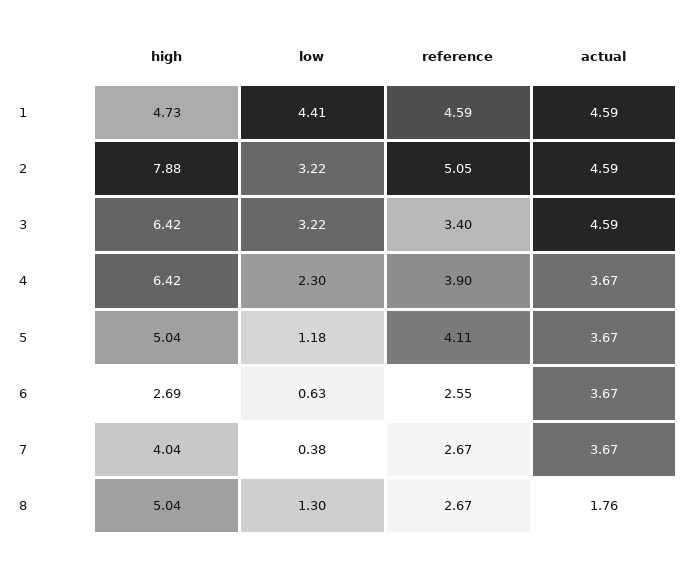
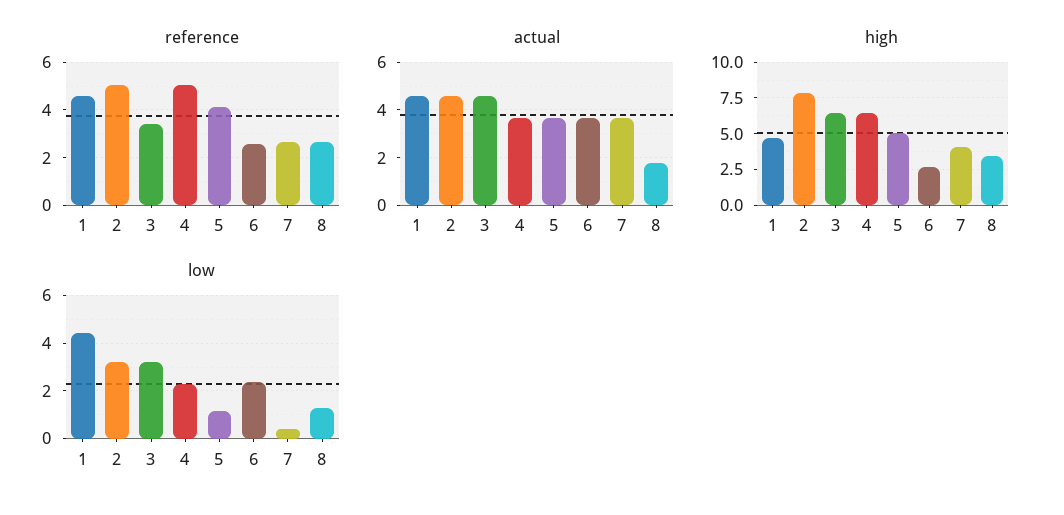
  {
    "high": {
      "1": 4.73,
      "2": 7.88,
      "3": 6.42,
      "4": 6.42,
      "5": 5.04,
      "6": 2.69,
      "7": 4.04,
-     "8": 5.04
+     "8": 3.5
    },
    "low": {
      "1": 4.41,
      "2": 3.22,
      "3": 3.22,
      "4": 2.3,
      "5": 1.18,
-     "6": 0.63,
+     "6": 2.5,
      "7": 0.38,
      "8": 1.3
    },
    "reference": {
      "1": 4.59,
      "2": 5.05,
      "3": 3.4,
-     "4": 3.9,
+     "4": 5,
      "5": 4.11,
      "6": 2.55,
      "7": 2.67,
      "8": 2.67
    },
    "actual": {
      "1": 4.59,
      "2": 4.59,
      "3": 4.59,
      "4": 3.67,
      "5": 3.67,
      "6": 3.67,
      "7": 3.67,
      "8": 1.76
    }
  }

